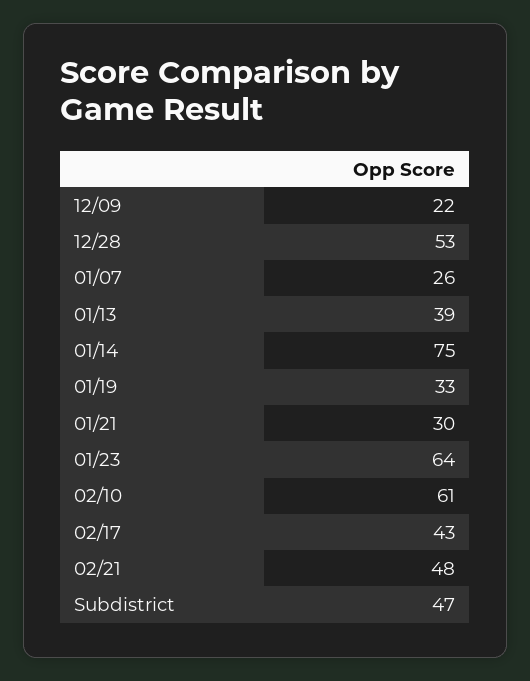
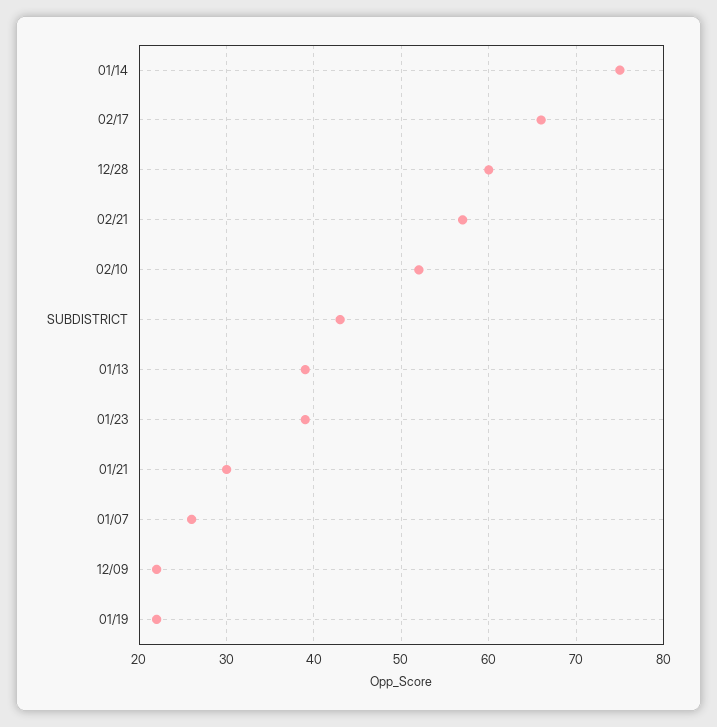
  {
    "12/09": 22,
-   "12/28": 53,
+   "12/28": 60,
    "01/07": 26,
    "01/13": 39,
    "01/14": 75,
-   "01/19": 33,
+   "01/19": 22,
    "01/21": 30,
-   "01/23": 64,
+   "01/23": 39,
-   "02/10": 61,
+   "02/10": 52,
-   "02/17": 43,
+   "02/17": 66,
-   "02/21": 48,
+   "02/21": 57,
-   "Subdistrict": 47
+   "Subdistrict": 43
  }

